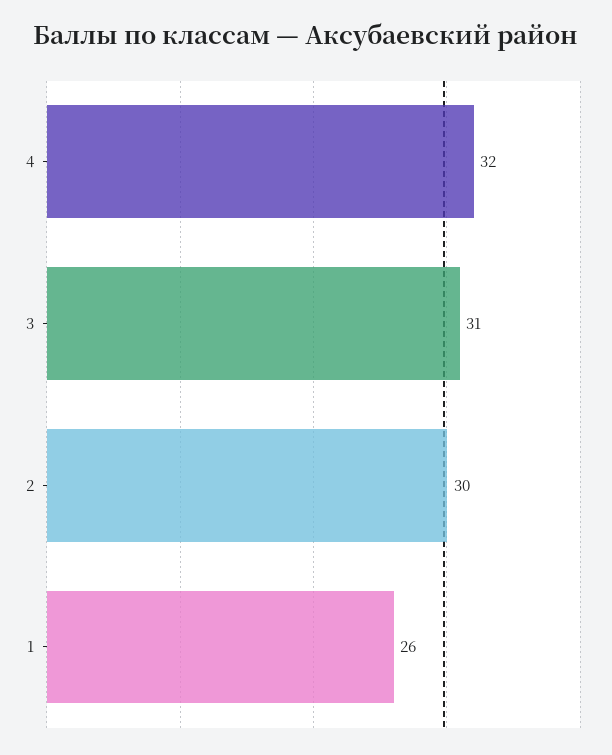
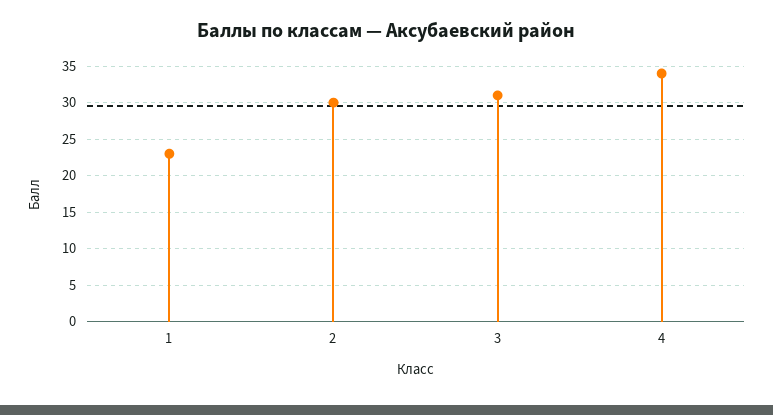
  {
-   "4": 32,
+   "4": 34,
    "3": 31,
    "2": 30,
-   "1": 26
+   "1": 23
  }

